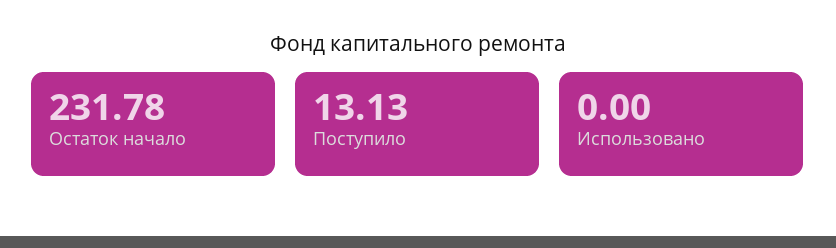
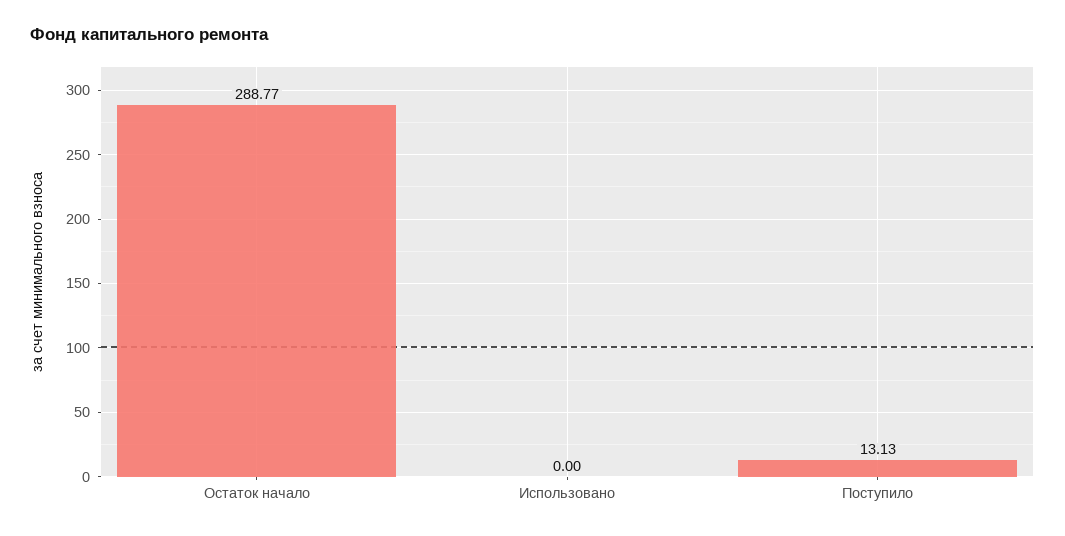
  {
-   "Остаток начало": 231.78,
+   "Остаток начало": 288.77,
    "Поступило": 13.13,
    "Использовано": 0
  }

